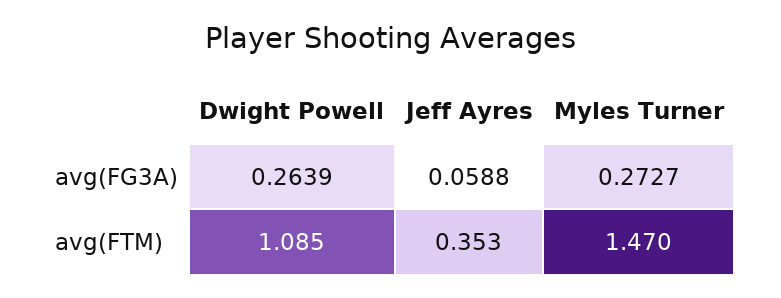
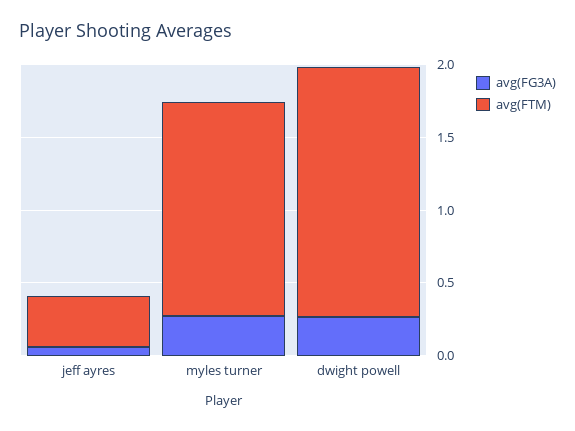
  {
    "avg(FG3A)": {
      "Dwight Powell": 0.2639,
      "Jeff Ayres": 0.0588,
      "Myles Turner": 0.2727
    },
    "avg(FTM)": {
-     "Dwight Powell": 1.085,
+     "Dwight Powell": 1.7,
      "Jeff Ayres": 0.353,
      "Myles Turner": 1.47
    }
  }

